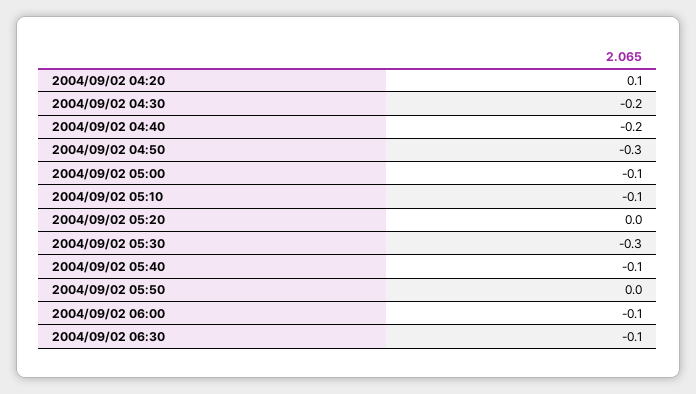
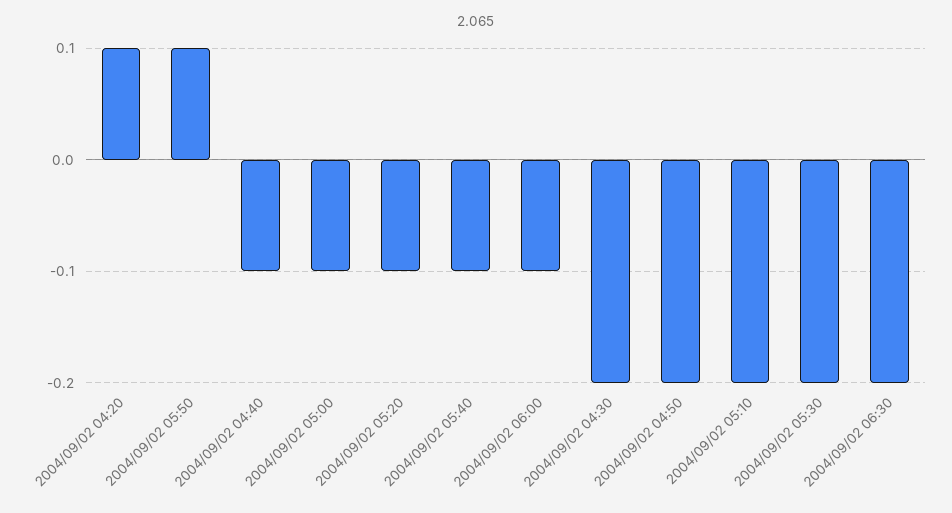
  {
    "2004/09/02 04:20": 0.1,
    "2004/09/02 04:30": -0.2,
-   "2004/09/02 04:40": -0.2,
+   "2004/09/02 04:40": -0.1,
-   "2004/09/02 04:50": -0.3,
+   "2004/09/02 04:50": -0.2,
    "2004/09/02 05:00": -0.1,
-   "2004/09/02 05:10": -0.1,
+   "2004/09/02 05:10": -0.2,
-   "2004/09/02 05:20": 0,
+   "2004/09/02 05:20": -0.1,
-   "2004/09/02 05:30": -0.3,
+   "2004/09/02 05:30": -0.2,
    "2004/09/02 05:40": -0.1,
-   "2004/09/02 05:50": 0,
+   "2004/09/02 05:50": 0.1,
    "2004/09/02 06:00": -0.1,
-   "2004/09/02 06:30": -0.1
+   "2004/09/02 06:30": -0.2
  }

